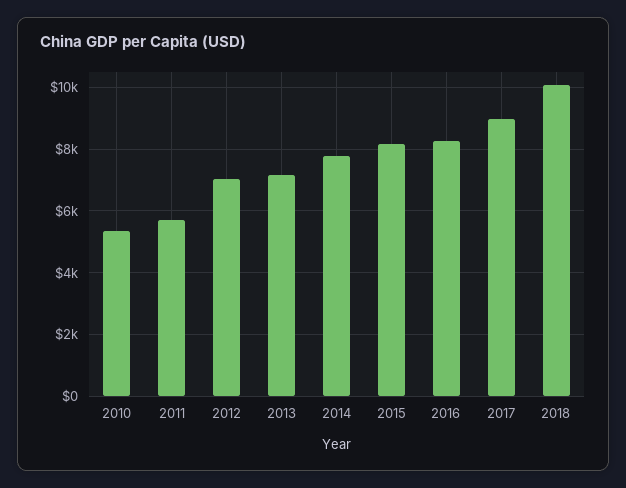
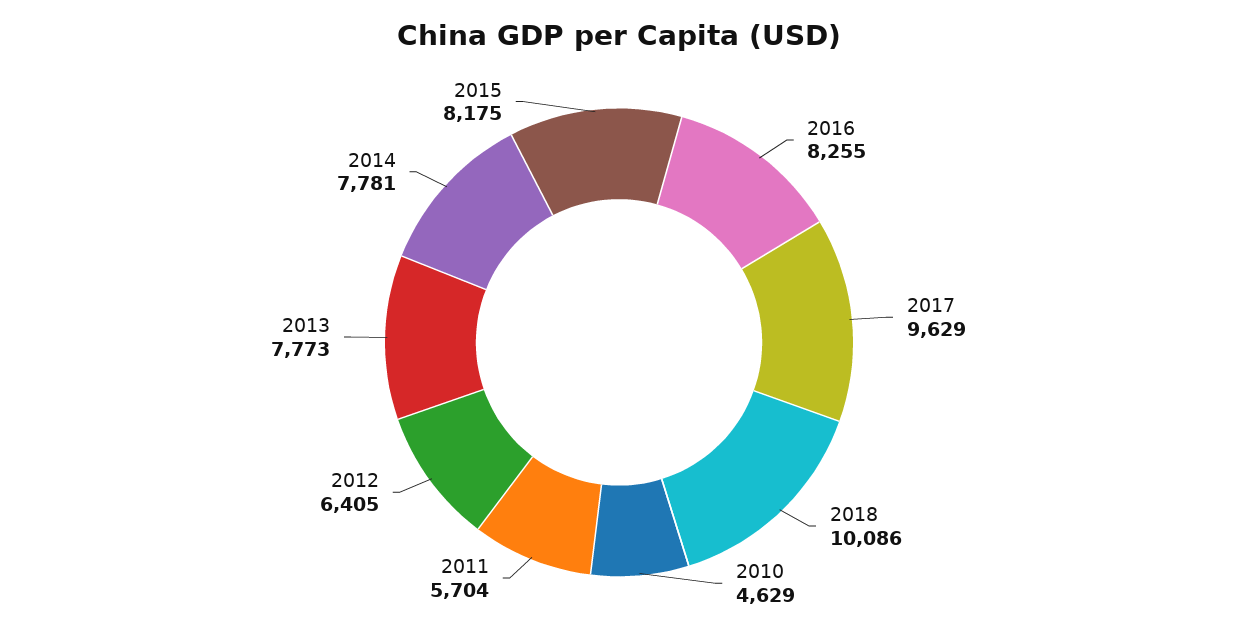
  {
-   "2010": 5400,
+   "2010": 4629,
    "2011": 5704,
-   "2012": 7000,
+   "2012": 6405,
-   "2013": 7200,
+   "2013": 7773,
    "2014": 7781,
    "2015": 8175,
    "2016": 8255,
-   "2017": 9000,
+   "2017": 9629,
    "2018": 10086
  }

